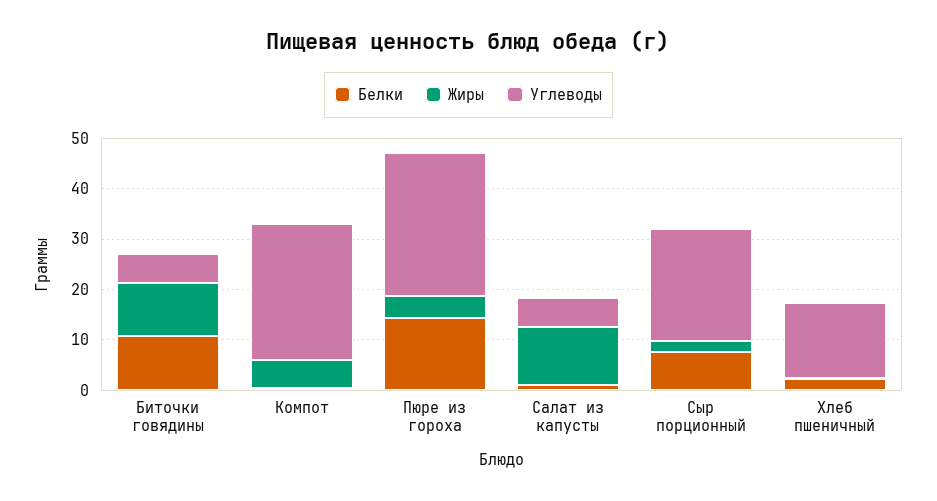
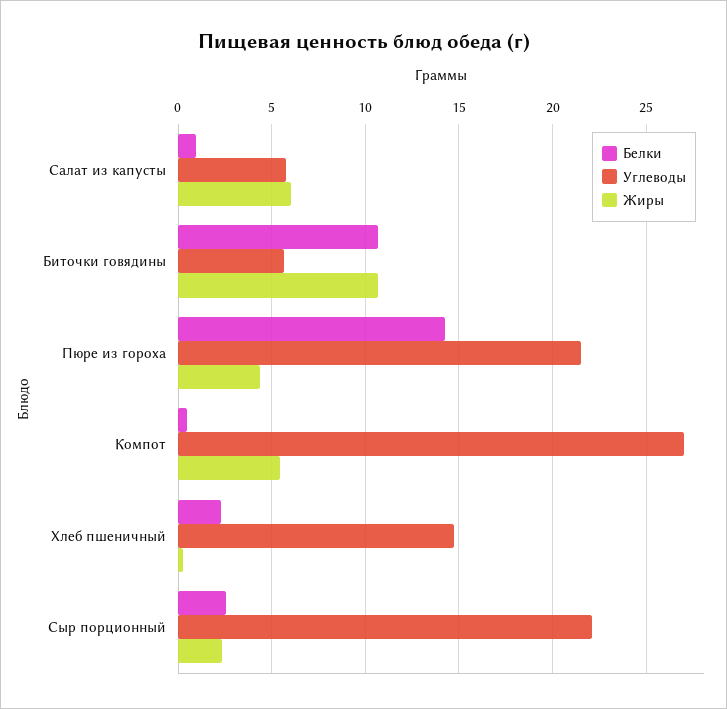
  {
    "Белки": {
      "Биточки говядины": 10.5,
      "Компот": 0.5,
      "Пюре из гороха": 14.5,
      "Салат из капусты": 1,
-     "Сыр порционный": 8,
+     "Сыр порционный": 2.5,
      "Хлеб пшеничный": 2.5
    },
    "Жиры": {
      "Биточки говядины": 10.5,
      "Компот": 5.5,
      "Пюре из гороха": 4.5,
-     "Салат из капусты": 12,
+     "Салат из капусты": 6,
      "Сыр порционный": 2.5,
      "Хлеб пшеничный": 0
    },
    "Углеводы": {
      "Биточки говядины": 5.5,
      "Компот": 27,
-     "Пюре из гороха": 28,
+     "Пюре из гороха": 21.5,
      "Салат из капусты": 6,
      "Сыр порционный": 22,
      "Хлеб пшеничный": 15
    }
  }

